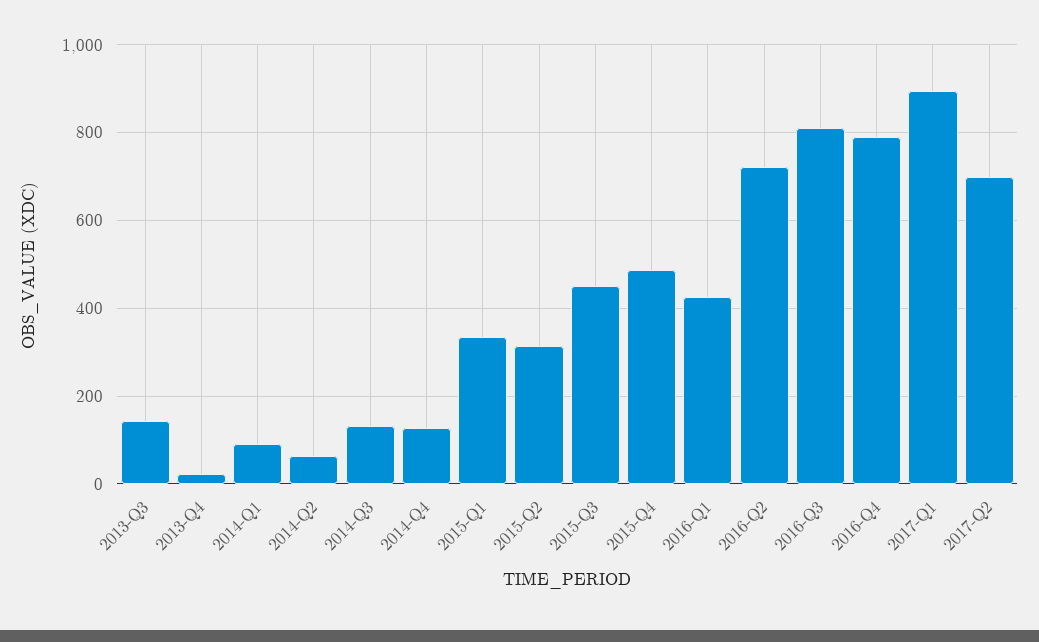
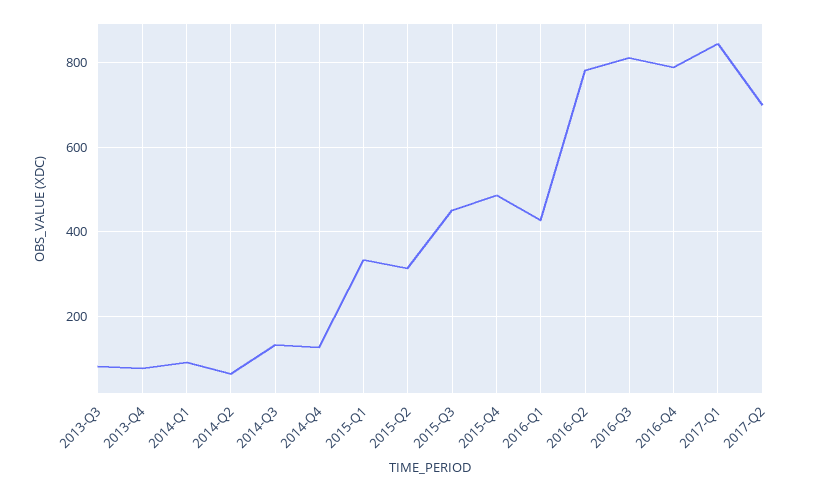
  {
-   "2013-Q3": 140,
+   "2013-Q3": 80,
-   "2013-Q4": 20,
+   "2013-Q4": 80,
    "2014-Q1": 80,
    "2014-Q2": 60,
    "2014-Q3": 140,
    "2014-Q4": 120,
    "2015-Q1": 340,
    "2015-Q2": 320,
    "2015-Q3": 460,
    "2015-Q4": 480,
    "2016-Q1": 420,
-   "2016-Q2": 720,
+   "2016-Q2": 780,
    "2016-Q3": 820,
    "2016-Q4": 780,
-   "2017-Q1": 900,
+   "2017-Q1": 840,
    "2017-Q2": 700
  }

